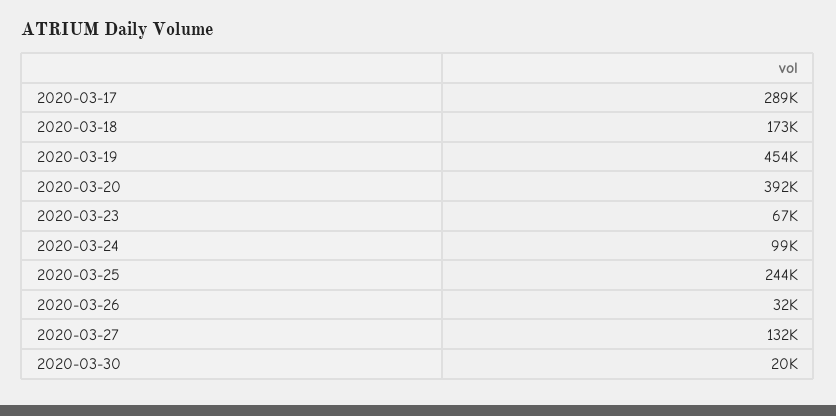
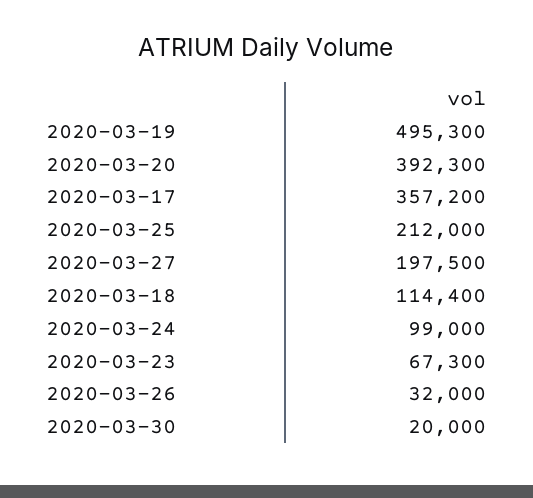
  {
-   "2020-03-17": 289000,
+   "2020-03-17": 357200,
-   "2020-03-18": 173000,
+   "2020-03-18": 114400,
-   "2020-03-19": 454000,
+   "2020-03-19": 495300,
    "2020-03-20": 392300,
    "2020-03-23": 67300,
    "2020-03-24": 99000,
-   "2020-03-25": 244000,
+   "2020-03-25": 212000,
    "2020-03-26": 32000,
-   "2020-03-27": 132000,
+   "2020-03-27": 197500,
    "2020-03-30": 20000
  }

